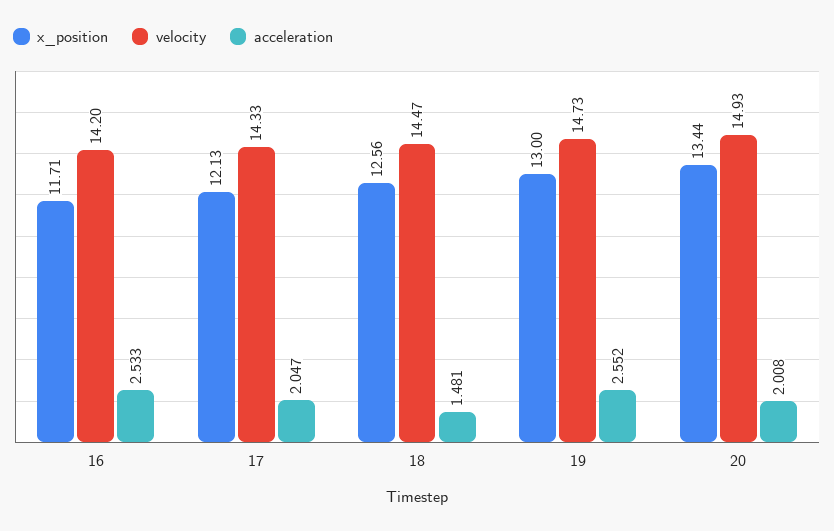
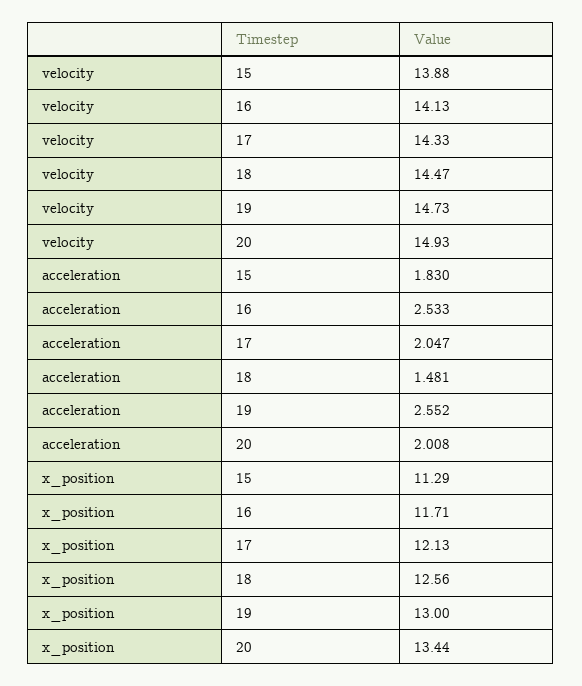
  {
    "x_position": {
      "16": 11.71,
      "17": 12.13,
      "18": 12.56,
      "19": 13,
-     "20": 13.44
+     "20": 13.44,
+     "15": 11.29
    },
    "velocity": {
-     "16": 14.2,
+     "16": 14.13,
      "17": 14.33,
      "18": 14.47,
      "19": 14.73,
-     "20": 14.93
+     "20": 14.93,
+     "15": 13.88
    },
    "acceleration": {
      "16": 2.533,
      "17": 2.047,
      "18": 1.481,
      "19": 2.552,
-     "20": 2.008
+     "20": 2.008,
+     "15": 1.83
    }
  }

